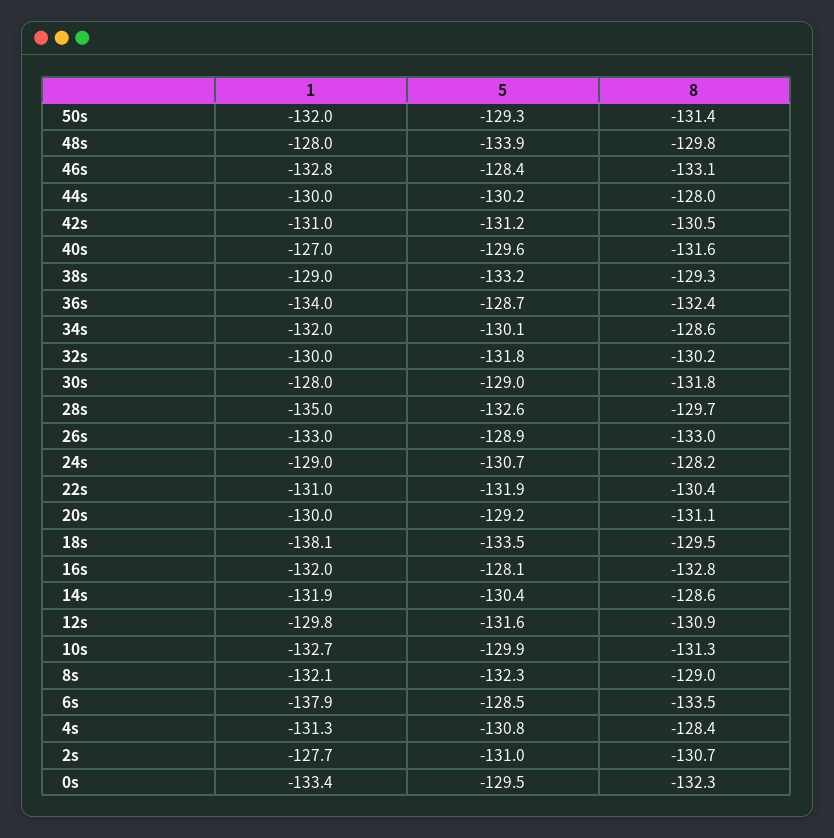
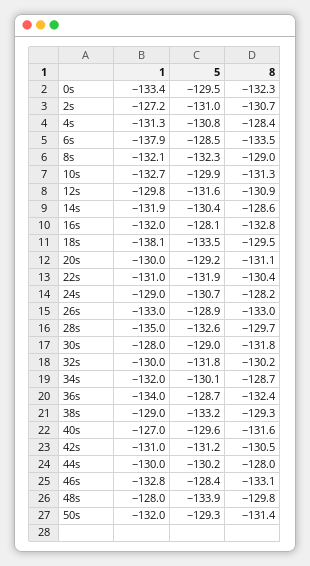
  {
    "1": {
      "50s": -132,
      "48s": -128,
      "46s": -132.8,
      "44s": -130,
      "42s": -131,
      "40s": -127,
      "38s": -129,
      "36s": -134,
      "34s": -132,
      "32s": -130,
      "30s": -128,
      "28s": -135,
      "26s": -133,
      "24s": -129,
      "22s": -131,
      "20s": -130,
      "18s": -138.1,
      "16s": -132,
      "14s": -131.9,
      "12s": -129.8,
      "10s": -132.7,
      "8s": -132.1,
      "6s": -137.9,
      "4s": -131.3,
-     "2s": -127.7,
+     "2s": -127.2,
      "0s": -133.4
    },
    "5": {
      "50s": -129.3,
      "48s": -133.9,
      "46s": -128.4,
      "44s": -130.2,
      "42s": -131.2,
      "40s": -129.6,
      "38s": -133.2,
      "36s": -128.7,
      "34s": -130.1,
      "32s": -131.8,
      "30s": -129,
      "28s": -132.6,
      "26s": -128.9,
      "24s": -130.7,
      "22s": -131.9,
      "20s": -129.2,
      "18s": -133.5,
      "16s": -128.1,
      "14s": -130.4,
      "12s": -131.6,
      "10s": -129.9,
      "8s": -132.3,
      "6s": -128.5,
      "4s": -130.8,
      "2s": -131,
      "0s": -129.5
    },
    "8": {
      "50s": -131.4,
      "48s": -129.8,
      "46s": -133.1,
      "44s": -128,
      "42s": -130.5,
      "40s": -131.6,
      "38s": -129.3,
      "36s": -132.4,
-     "34s": -128.6,
+     "34s": -128.7,
      "32s": -130.2,
      "30s": -131.8,
      "28s": -129.7,
      "26s": -133,
      "24s": -128.2,
      "22s": -130.4,
      "20s": -131.1,
      "18s": -129.5,
      "16s": -132.8,
      "14s": -128.6,
      "12s": -130.9,
      "10s": -131.3,
      "8s": -129,
      "6s": -133.5,
      "4s": -128.4,
      "2s": -130.7,
      "0s": -132.3
    }
  }

